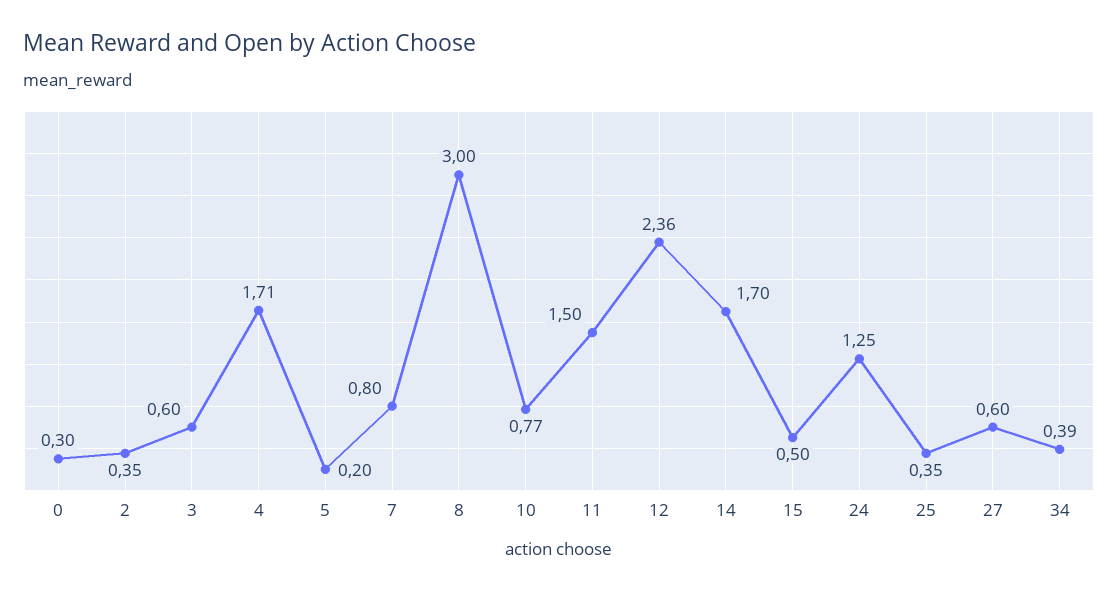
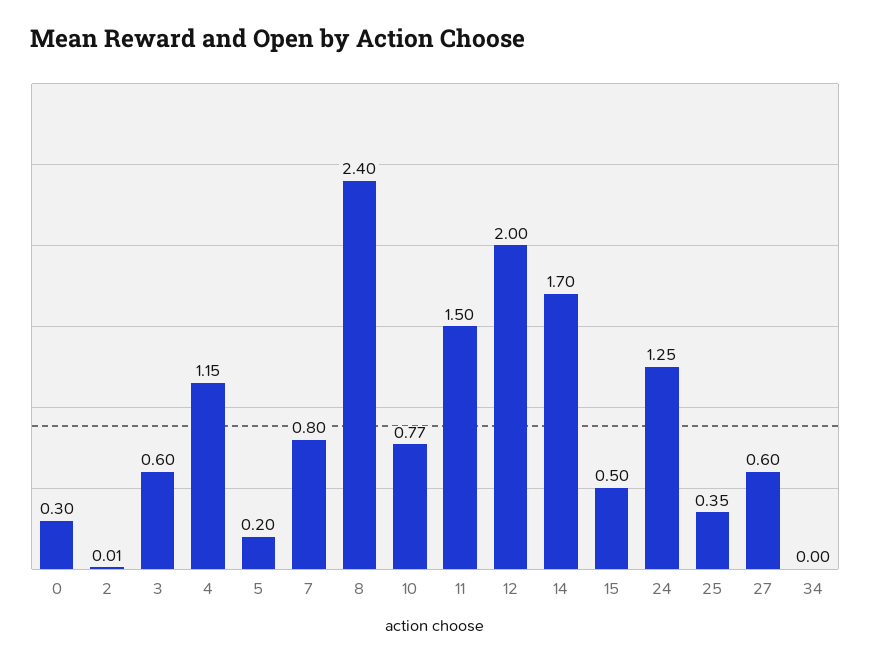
  {
    "0": 0.3,
-   "2": 0.35,
+   "2": 0.01,
    "3": 0.6,
-   "4": 1.71,
+   "4": 1.15,
    "5": 0.2,
    "7": 0.8,
-   "8": 3,
+   "8": 2.4,
    "10": 0.77,
    "11": 1.5,
-   "12": 2.36,
+   "12": 2,
    "14": 1.7,
    "15": 0.5,
    "24": 1.25,
    "25": 0.35,
    "27": 0.6,
-   "34": 0.39
+   "34": 0
  }

